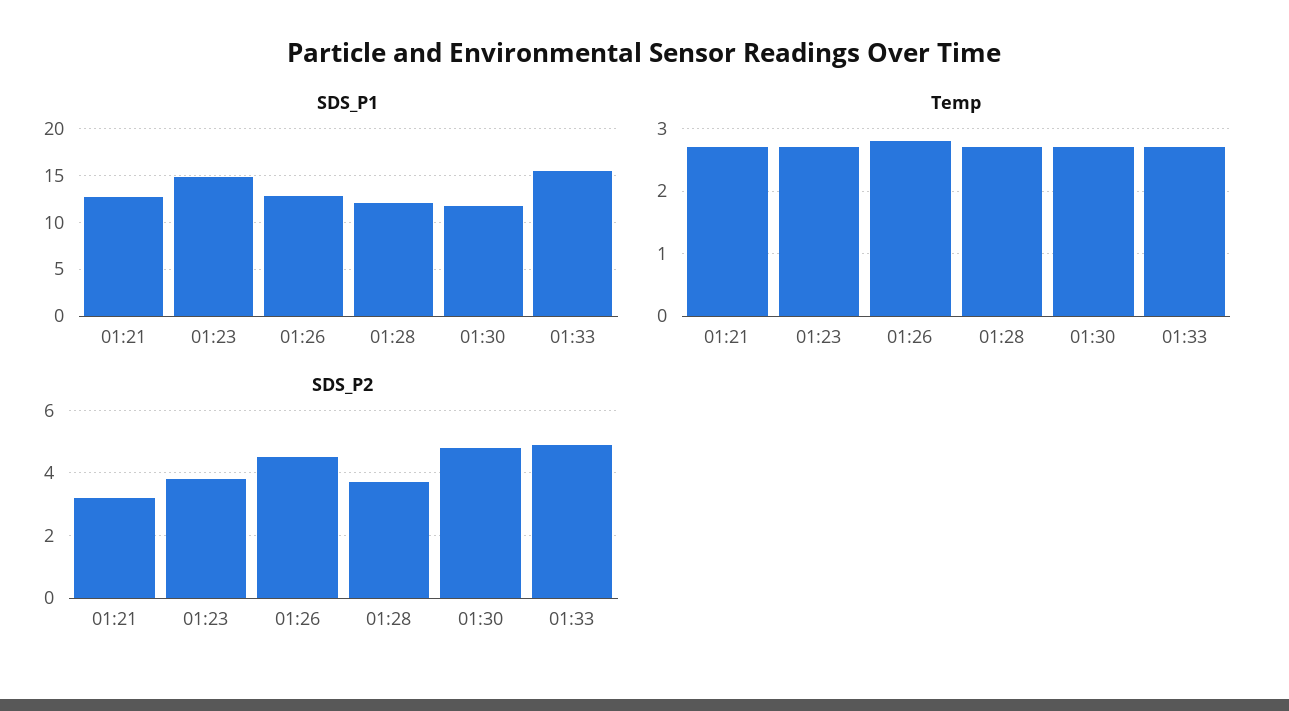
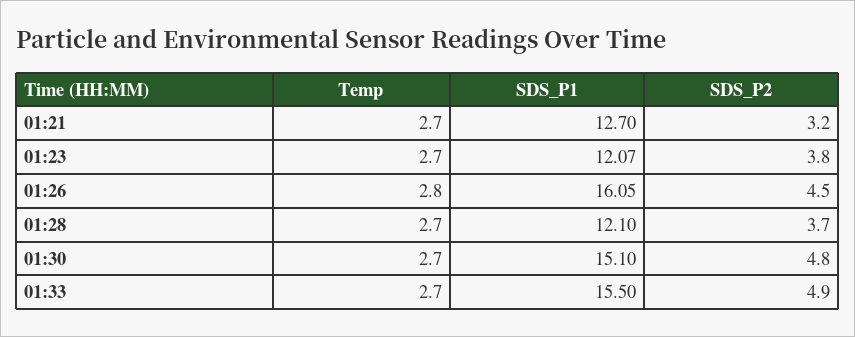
  {
    "SDS_P1": {
      "01:21": 12.7,
-     "01:23": 15,
+     "01:23": 12.07,
-     "01:26": 13,
+     "01:26": 16.05,
      "01:28": 12.1,
-     "01:30": 12,
+     "01:30": 15.1,
      "01:33": 15.5
    },
    "Temp": {
      "01:21": 2.7,
      "01:23": 2.7,
      "01:26": 2.8,
      "01:28": 2.7,
      "01:30": 2.7,
      "01:33": 2.7
    },
    "SDS_P2": {
      "01:21": 3.2,
      "01:23": 3.8,
      "01:26": 4.5,
      "01:28": 3.7,
      "01:30": 4.8,
      "01:33": 4.9
    }
  }

